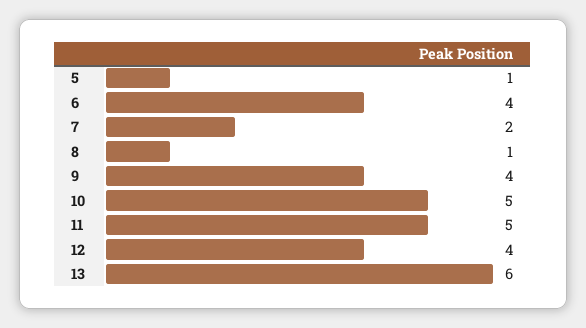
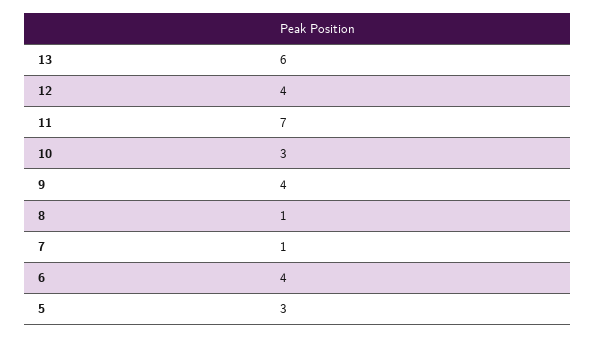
  {
-   "5": 1,
+   "5": 3,
    "6": 4,
-   "7": 2,
+   "7": 1,
    "8": 1,
    "9": 4,
-   "10": 5,
+   "10": 3,
-   "11": 5,
+   "11": 7,
    "12": 4,
    "13": 6
  }

